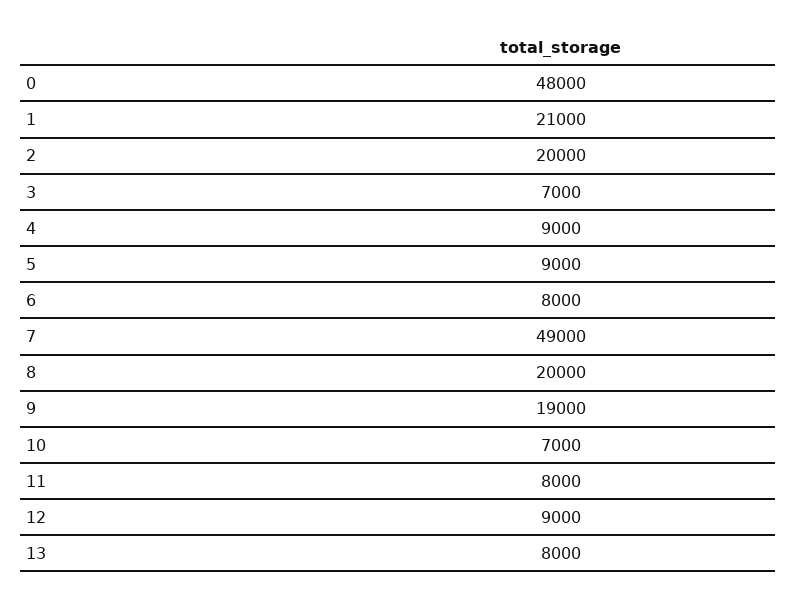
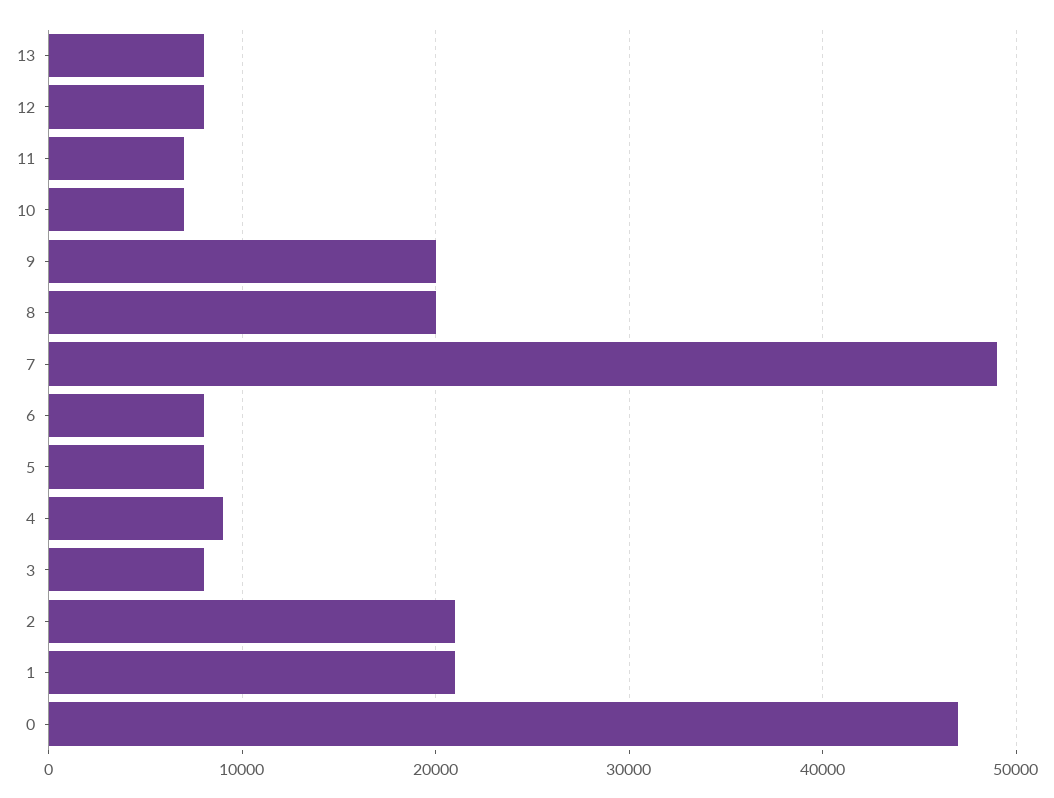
  {
-   "0": 48000,
+   "0": 47000,
    "1": 21000,
-   "2": 20000,
+   "2": 21000,
-   "3": 7000,
+   "3": 8000,
    "4": 9000,
-   "5": 9000,
+   "5": 8000,
    "6": 8000,
    "7": 49000,
    "8": 20000,
-   "9": 19000,
+   "9": 20000,
    "10": 7000,
-   "11": 8000,
+   "11": 7000,
-   "12": 9000,
+   "12": 8000,
    "13": 8000
  }

